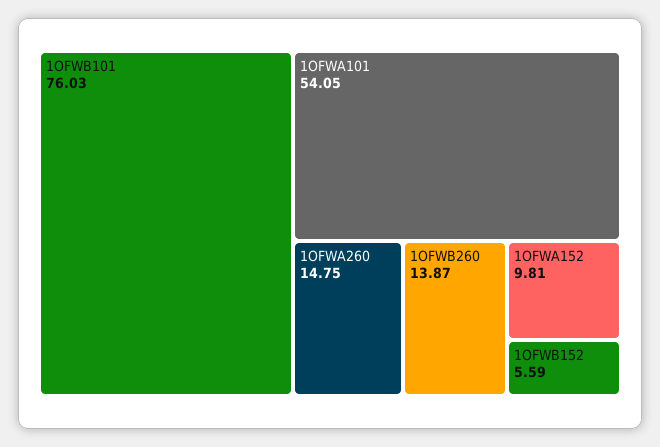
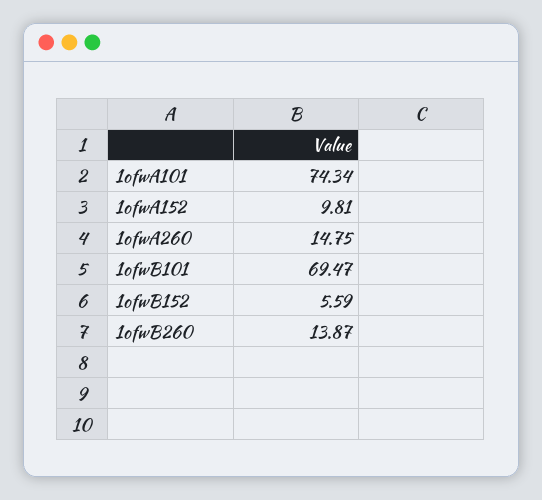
  {
-   "1OFWB101": 76.03,
+   "1OFWB101": 69.47,
-   "1OFWA101": 54.05,
+   "1OFWA101": 74.34,
    "1OFWA260": 14.75,
    "1OFWB260": 13.87,
    "1OFWA152": 9.81,
    "1OFWB152": 5.59
  }

